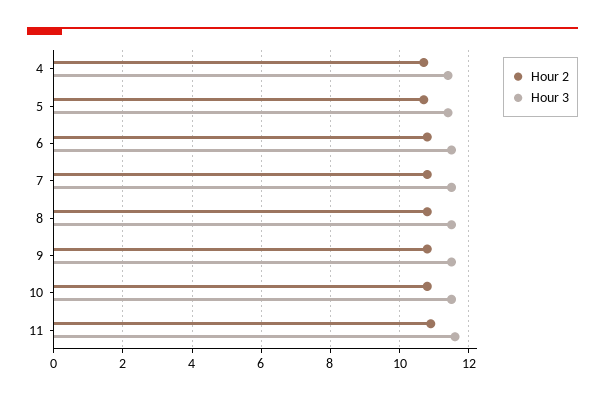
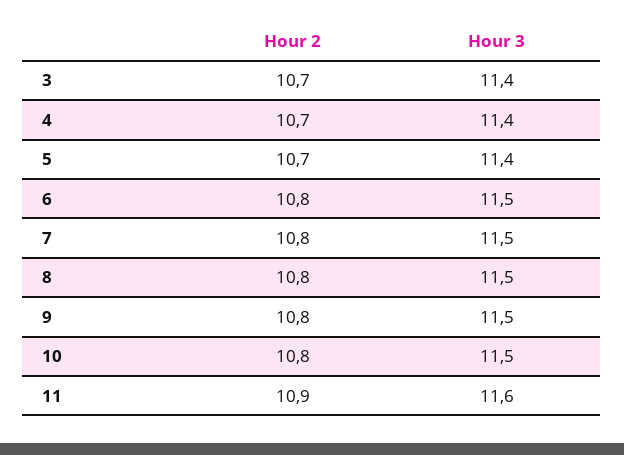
  {
    "Hour 2": {
      "4": 10.7,
      "5": 10.7,
      "6": 10.8,
      "7": 10.8,
      "8": 10.8,
      "9": 10.8,
      "10": 10.8,
-     "11": 10.9
+     "11": 10.9,
+     "3": 10.7
    },
    "Hour 3": {
      "4": 11.4,
      "5": 11.4,
      "6": 11.5,
      "7": 11.5,
      "8": 11.5,
      "9": 11.5,
      "10": 11.5,
-     "11": 11.6
+     "11": 11.6,
+     "3": 11.4
    }
  }

